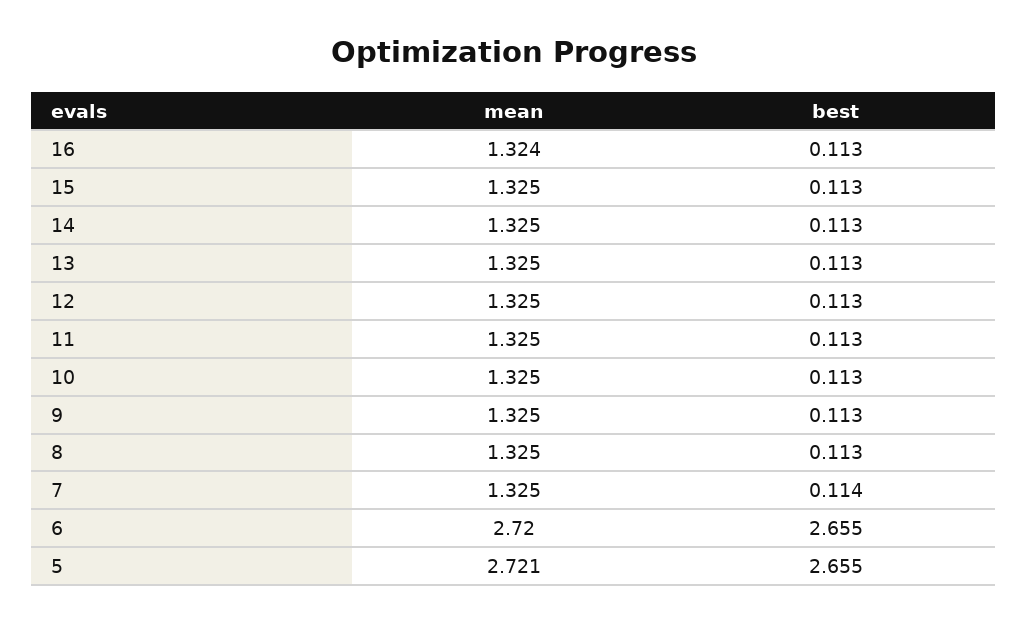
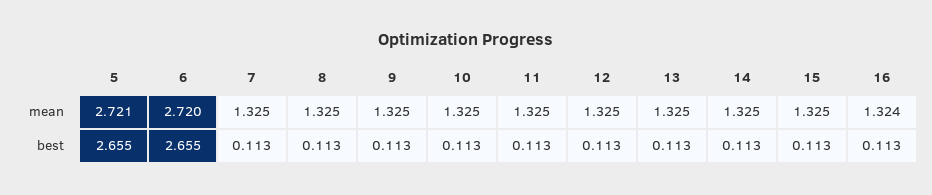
  {
    "mean": {
      "16": 1.324,
      "15": 1.325,
      "14": 1.325,
      "13": 1.325,
      "12": 1.325,
      "11": 1.325,
      "10": 1.325,
      "9": 1.325,
      "8": 1.325,
      "7": 1.325,
      "6": 2.72,
      "5": 2.721
    },
    "best": {
      "16": 0.113,
      "15": 0.113,
      "14": 0.113,
      "13": 0.113,
      "12": 0.113,
      "11": 0.113,
      "10": 0.113,
      "9": 0.113,
      "8": 0.113,
-     "7": 0.114,
+     "7": 0.113,
      "6": 2.655,
      "5": 2.655
    }
  }

